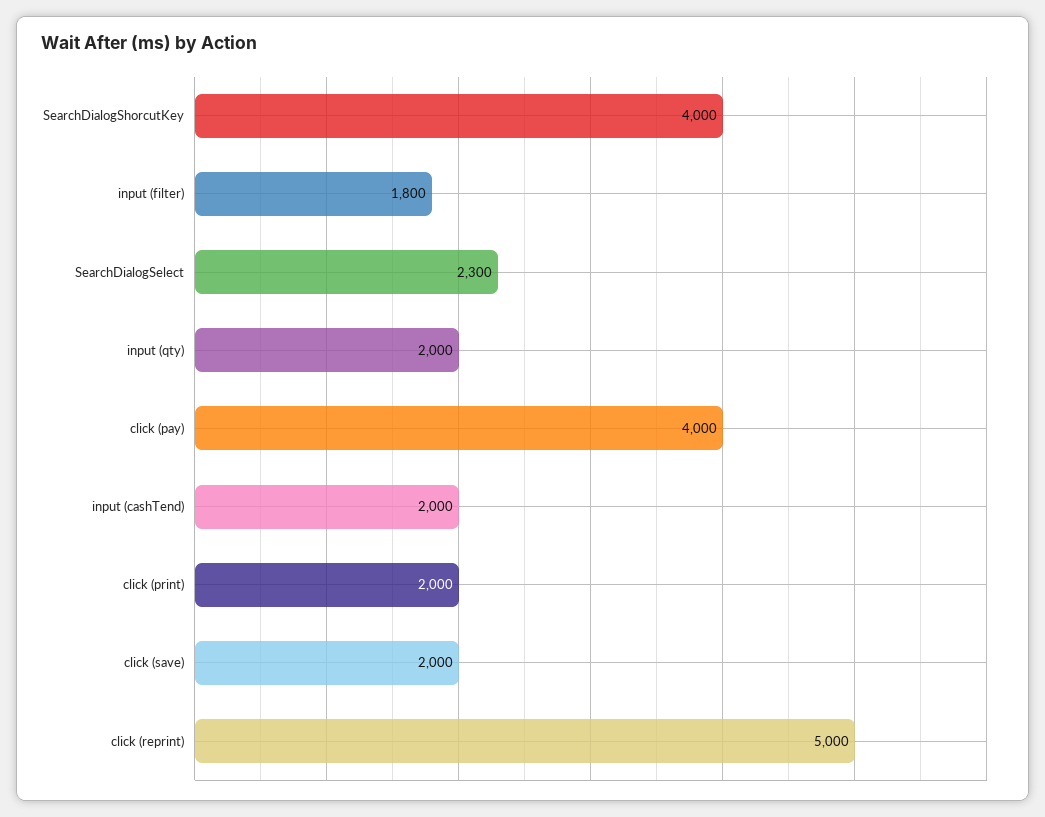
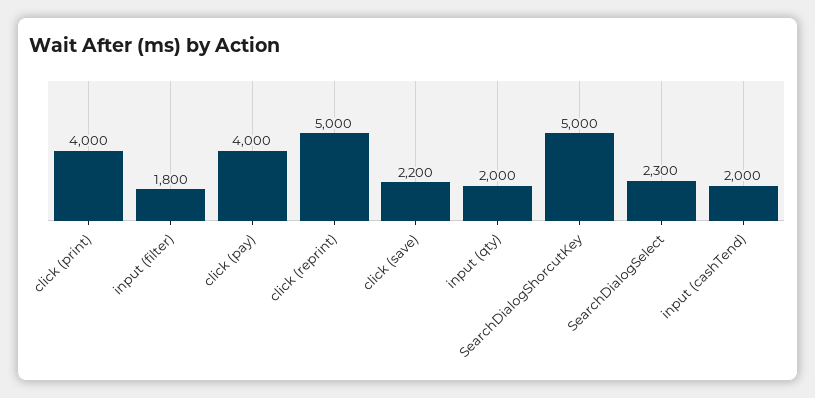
  {
-   "SearchDialogShorcutKey": 4000,
+   "SearchDialogShorcutKey": 5000,
    "input (filter)": 1800,
    "SearchDialogSelect": 2300,
    "input (qty)": 2000,
    "click (pay)": 4000,
    "input (cashTend)": 2000,
-   "click (print)": 2000,
+   "click (print)": 4000,
-   "click (save)": 2000,
+   "click (save)": 2200,
    "click (reprint)": 5000
  }

